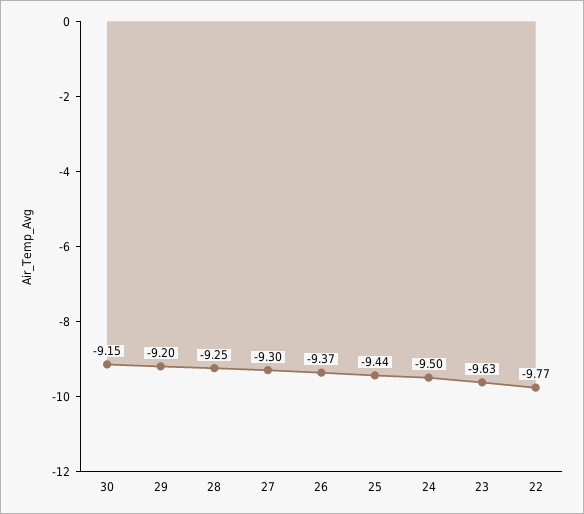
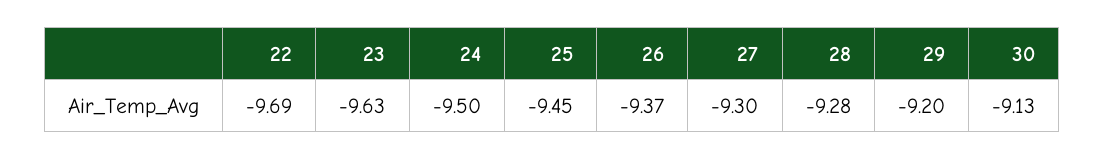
  {
-   "30": -9.15,
+   "30": -9.13,
    "29": -9.2,
-   "28": -9.25,
+   "28": -9.28,
    "27": -9.3,
    "26": -9.37,
-   "25": -9.44,
+   "25": -9.45,
    "24": -9.5,
    "23": -9.63,
-   "22": -9.77
+   "22": -9.69
  }

